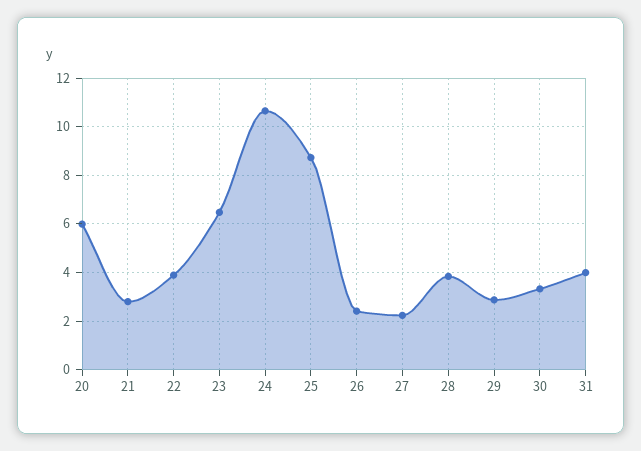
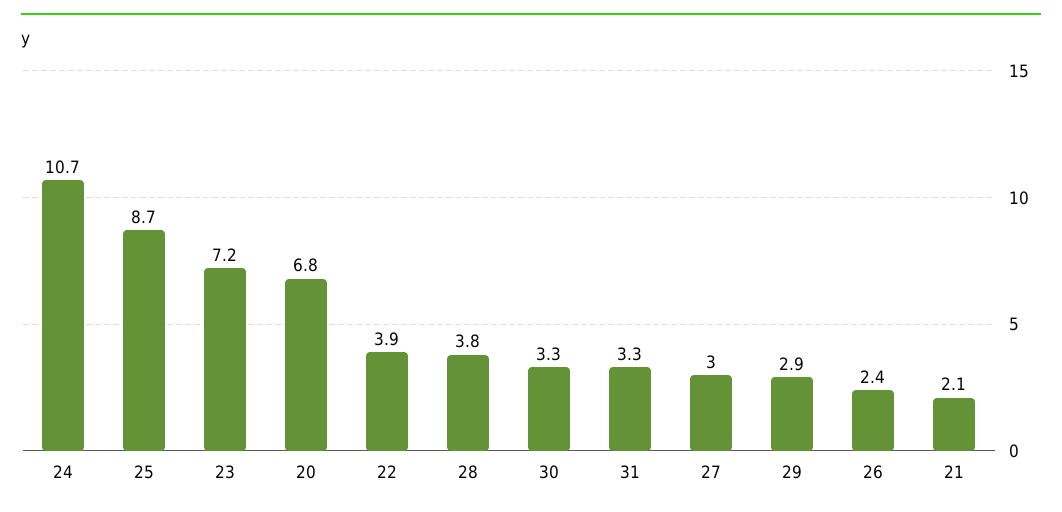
  {
-   "20": 6,
+   "20": 6.8,
-   "21": 2.75,
+   "21": 2.1,
    "22": 3.9,
-   "23": 6.5,
+   "23": 7.2,
    "24": 10.7,
    "25": 8.7,
    "26": 2.4,
-   "27": 2.25,
+   "27": 3,
    "28": 3.8,
    "29": 2.9,
    "30": 3.3,
-   "31": 4
+   "31": 3.3
  }

